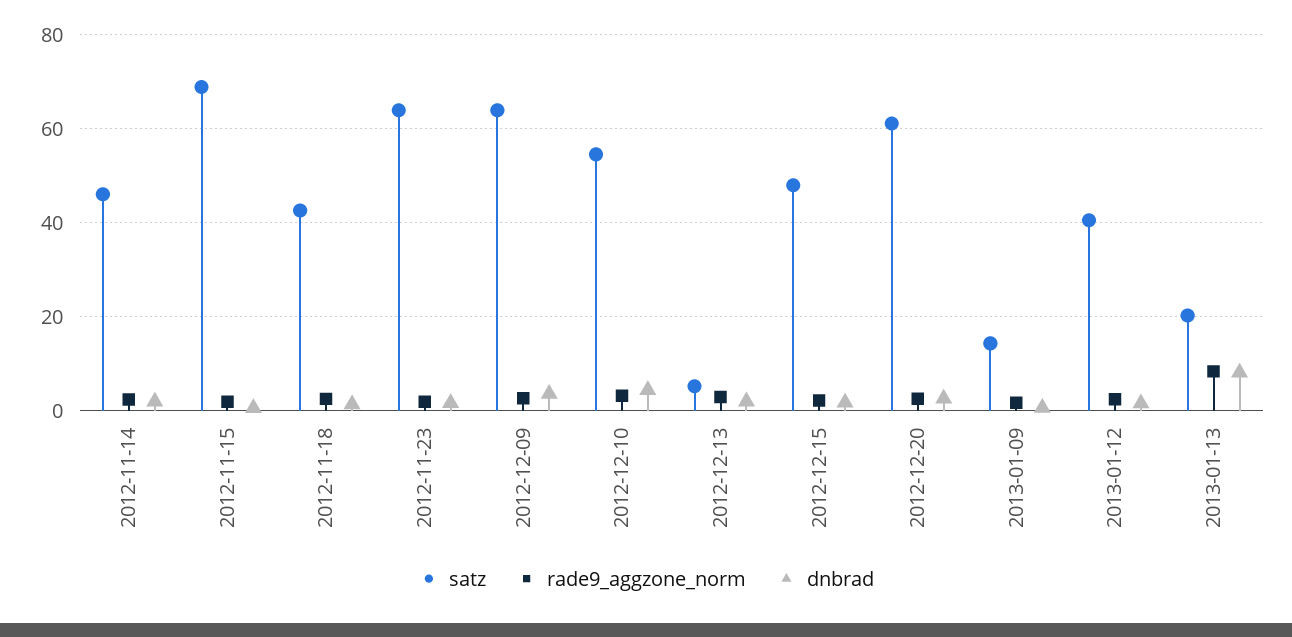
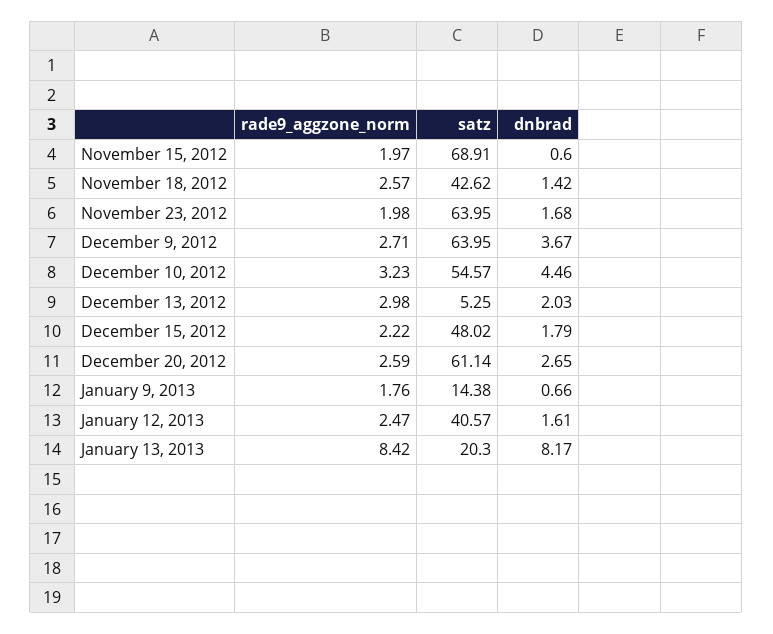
  {
    "satz": {
-     "2012-11-14": 46,
      "2012-11-15": 68.91,
      "2012-11-18": 42.62,
      "2012-11-23": 63.95,
      "2012-12-09": 63.95,
      "2012-12-10": 54.57,
      "2012-12-13": 5.25,
      "2012-12-15": 48.02,
      "2012-12-20": 61.14,
      "2013-01-09": 14.38,
      "2013-01-12": 40.57,
      "2013-01-13": 20.3
    },
    "rade9_aggzone_norm": {
-     "2012-11-14": 2,
      "2012-11-15": 1.97,
      "2012-11-18": 2.57,
      "2012-11-23": 1.98,
      "2012-12-09": 2.71,
      "2012-12-10": 3.23,
      "2012-12-13": 2.98,
      "2012-12-15": 2.22,
      "2012-12-20": 2.59,
      "2013-01-09": 1.76,
      "2013-01-12": 2.47,
      "2013-01-13": 8.42
    },
    "dnbrad": {
-     "2012-11-14": 2,
      "2012-11-15": 0.6,
      "2012-11-18": 1.42,
      "2012-11-23": 1.68,
      "2012-12-09": 3.67,
      "2012-12-10": 4.46,
      "2012-12-13": 2.03,
      "2012-12-15": 1.79,
      "2012-12-20": 2.65,
      "2013-01-09": 0.66,
      "2013-01-12": 1.61,
      "2013-01-13": 8.17
    }
  }

